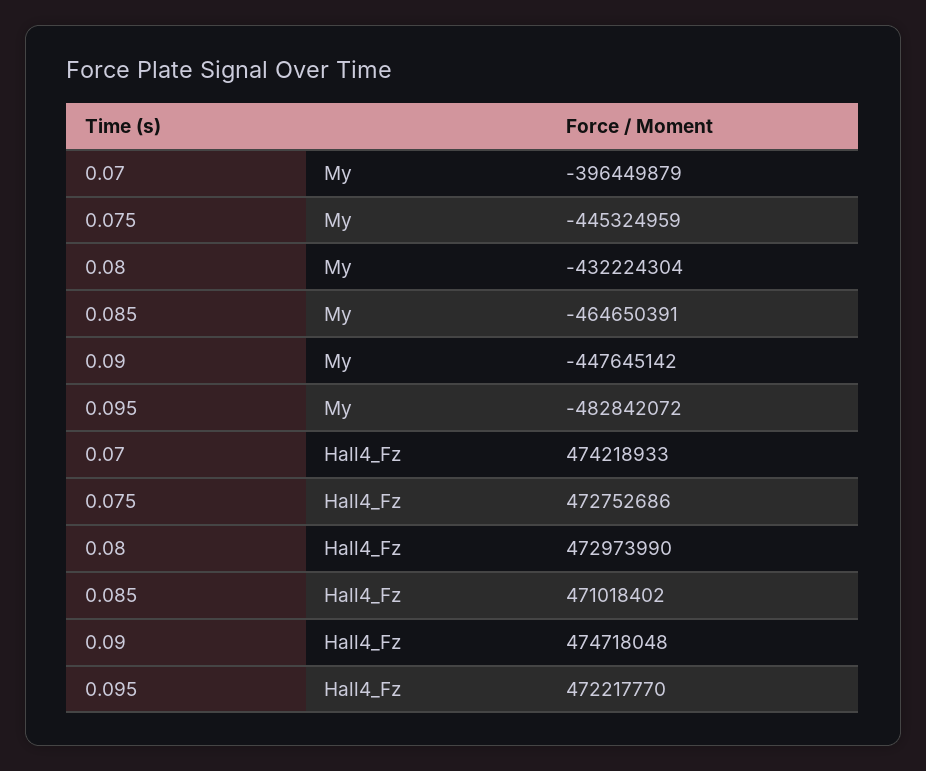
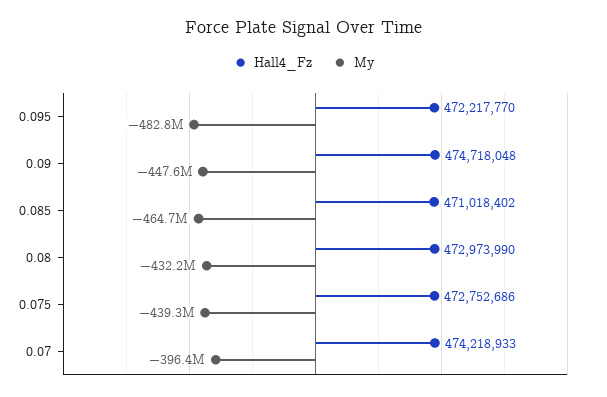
  {
    "My": {
      "0.07": -396449879,
-     "0.075": -445324959,
+     "0.075": -439300000,
      "0.08": -432224304,
      "0.085": -464650391,
      "0.09": -447645142,
      "0.095": -482842072
    },
    "Hall4_Fz": {
      "0.07": 474218933,
      "0.075": 472752686,
      "0.08": 472973990,
      "0.085": 471018402,
      "0.09": 474718048,
      "0.095": 472217770
    }
  }

